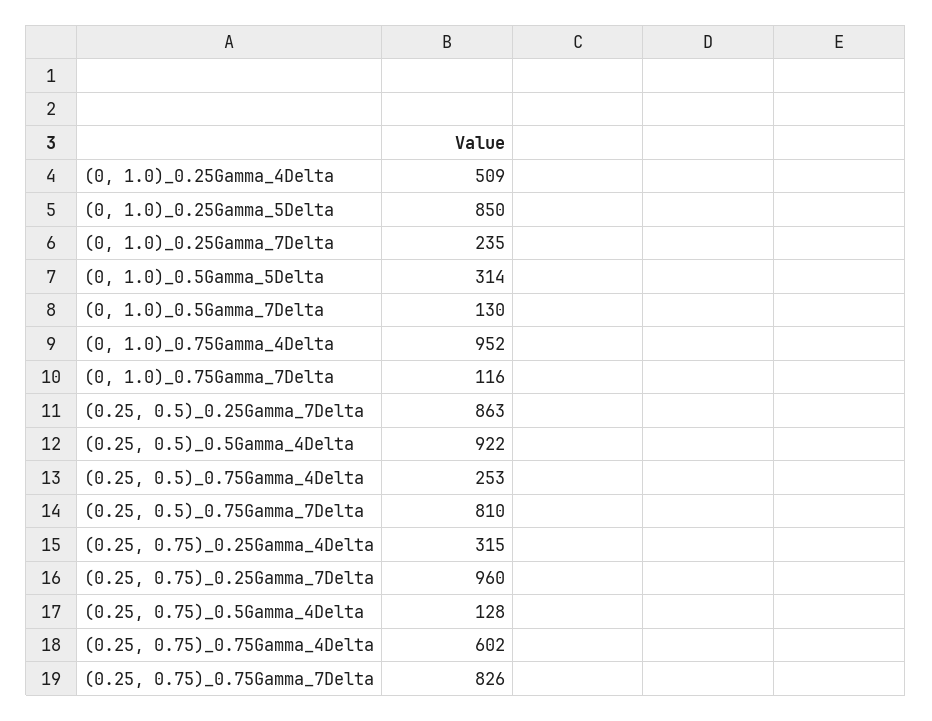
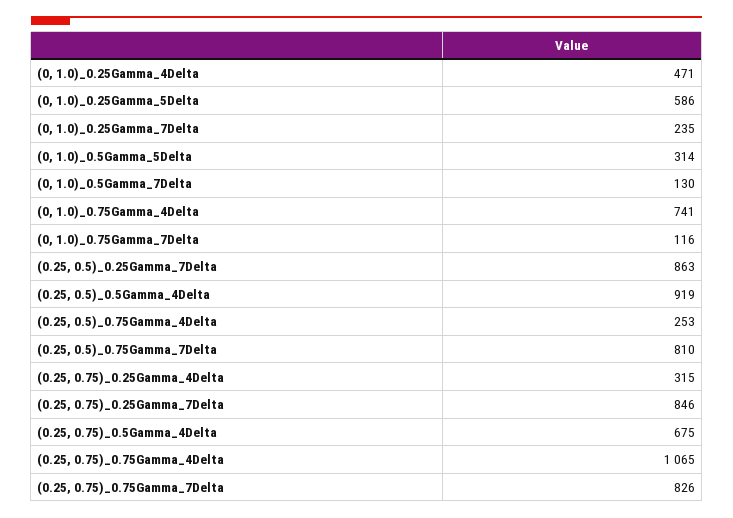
  {
-   "(0, 1.0)_0.25Gamma_4Delta": 509,
+   "(0, 1.0)_0.25Gamma_4Delta": 471,
-   "(0, 1.0)_0.25Gamma_5Delta": 850,
+   "(0, 1.0)_0.25Gamma_5Delta": 586,
    "(0, 1.0)_0.25Gamma_7Delta": 235,
    "(0, 1.0)_0.5Gamma_5Delta": 314,
    "(0, 1.0)_0.5Gamma_7Delta": 130,
-   "(0, 1.0)_0.75Gamma_4Delta": 952,
+   "(0, 1.0)_0.75Gamma_4Delta": 741,
    "(0, 1.0)_0.75Gamma_7Delta": 116,
    "(0.25, 0.5)_0.25Gamma_7Delta": 863,
-   "(0.25, 0.5)_0.5Gamma_4Delta": 922,
+   "(0.25, 0.5)_0.5Gamma_4Delta": 919,
    "(0.25, 0.5)_0.75Gamma_4Delta": 253,
    "(0.25, 0.5)_0.75Gamma_7Delta": 810,
    "(0.25, 0.75)_0.25Gamma_4Delta": 315,
-   "(0.25, 0.75)_0.25Gamma_7Delta": 960,
+   "(0.25, 0.75)_0.25Gamma_7Delta": 846,
-   "(0.25, 0.75)_0.5Gamma_4Delta": 128,
+   "(0.25, 0.75)_0.5Gamma_4Delta": 675,
-   "(0.25, 0.75)_0.75Gamma_4Delta": 602,
+   "(0.25, 0.75)_0.75Gamma_4Delta": 1065,
    "(0.25, 0.75)_0.75Gamma_7Delta": 826
  }

